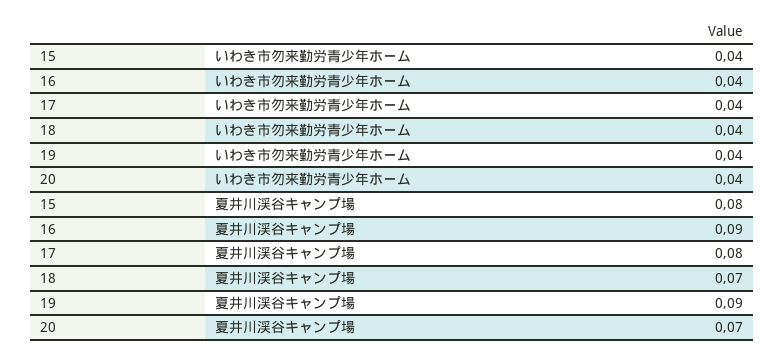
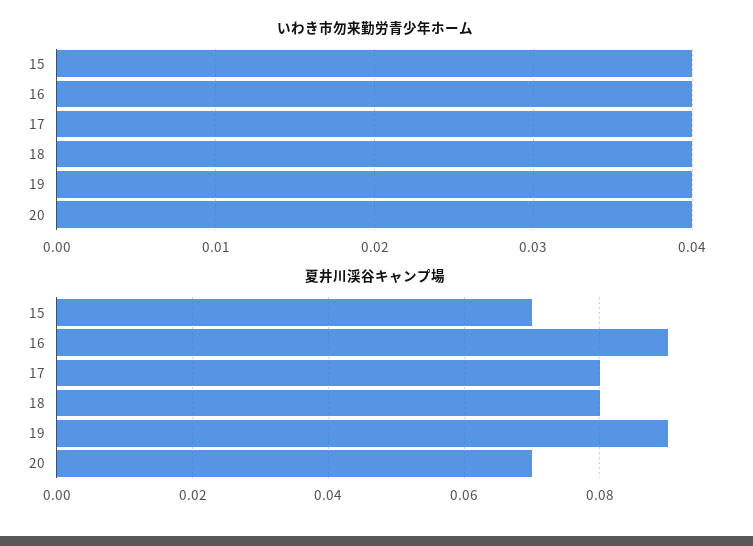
  {
    "いわき市勿来勤労青少年ホーム": {
      "15": 0.04,
      "16": 0.04,
      "17": 0.04,
      "18": 0.04,
      "19": 0.04,
      "20": 0.04
    },
    "夏井川渓谷キャンプ場": {
-     "15": 0.08,
+     "15": 0.07,
      "16": 0.09,
      "17": 0.08,
-     "18": 0.07,
+     "18": 0.08,
      "19": 0.09,
      "20": 0.07
    }
  }

